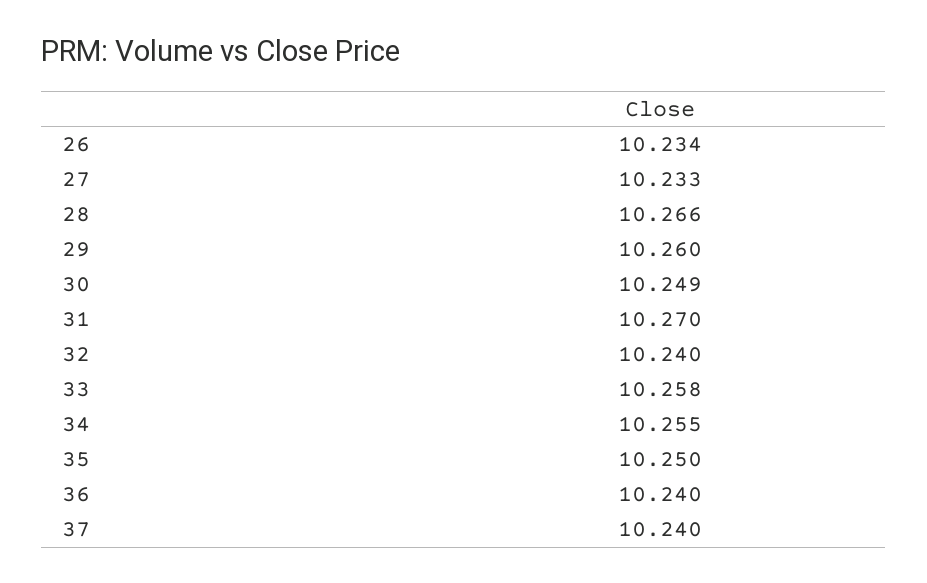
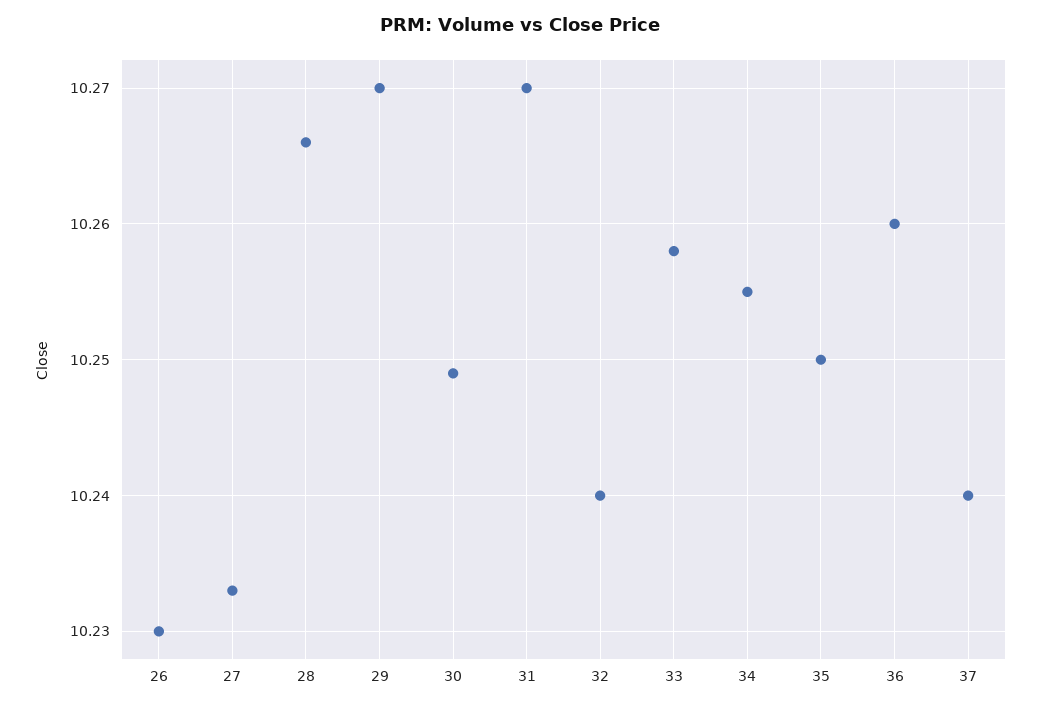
  {
-   "26": 10.234,
+   "26": 10.23,
    "27": 10.233,
    "28": 10.266,
-   "29": 10.26,
+   "29": 10.27,
    "30": 10.249,
    "31": 10.27,
    "32": 10.24,
    "33": 10.258,
    "34": 10.255,
    "35": 10.25,
-   "36": 10.24,
+   "36": 10.26,
    "37": 10.24
  }

